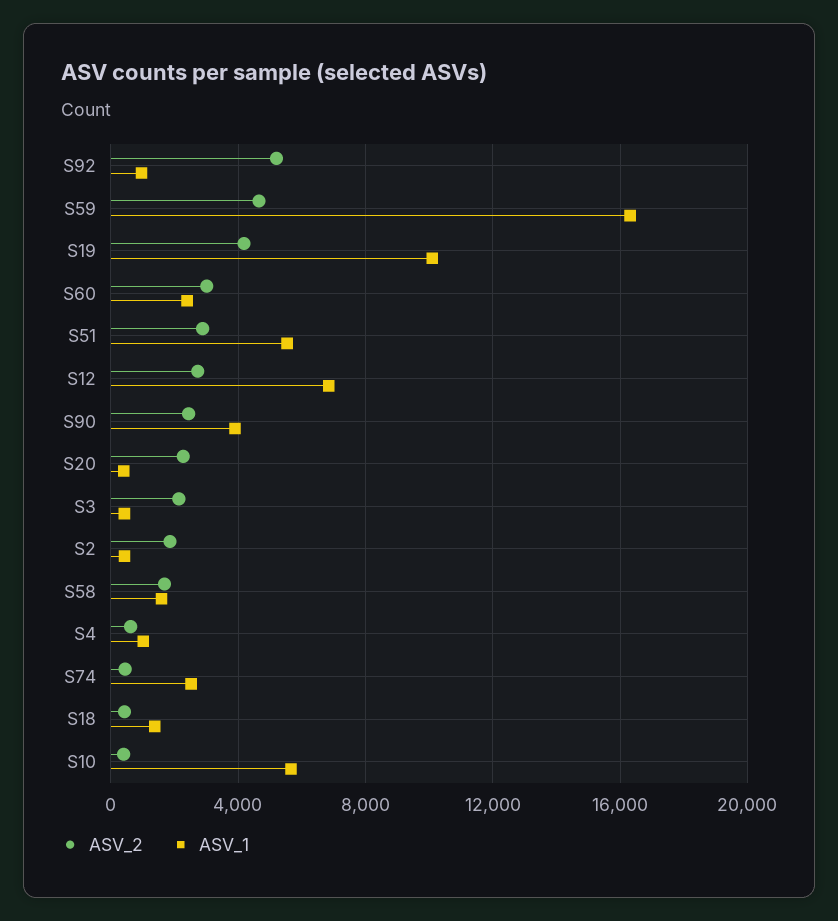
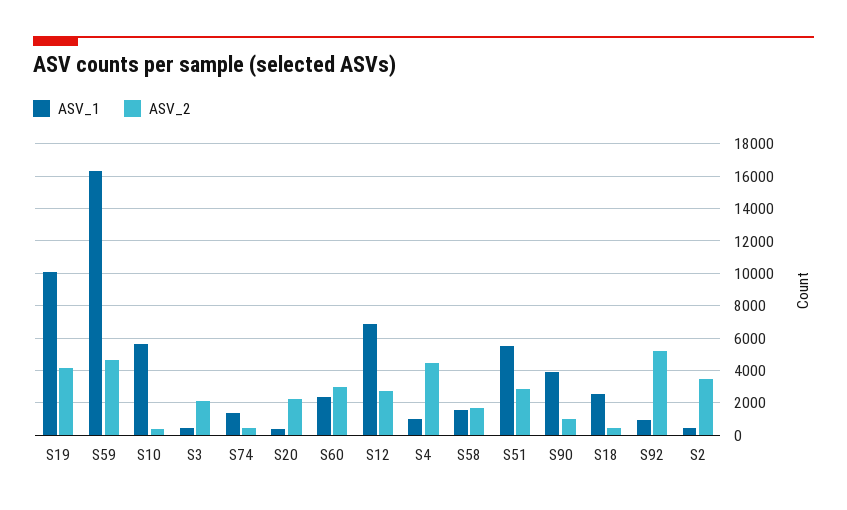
  {
    "ASV_2": {
      "S92": 5000,
      "S59": 4500,
      "S19": 4000,
      "S60": 3000,
      "S51": 3000,
      "S12": 2500,
-     "S90": 2500,
+     "S90": 1000,
      "S20": 2500,
      "S3": 2000,
-     "S2": 2000,
+     "S2": 3500,
      "S58": 1500,
-     "S4": 500,
+     "S4": 4500,
      "S74": 500,
      "S18": 500,
      "S10": 500
    },
    "ASV_1": {
      "S92": 1000,
      "S59": 16500,
      "S19": 10000,
      "S60": 2500,
      "S51": 5500,
      "S12": 7000,
      "S90": 4000,
      "S20": 500,
      "S3": 500,
      "S2": 500,
      "S58": 1500,
      "S4": 1000,
-     "S74": 2500,
+     "S74": 1500,
-     "S18": 1500,
+     "S18": 2500,
      "S10": 5500
    }
  }

